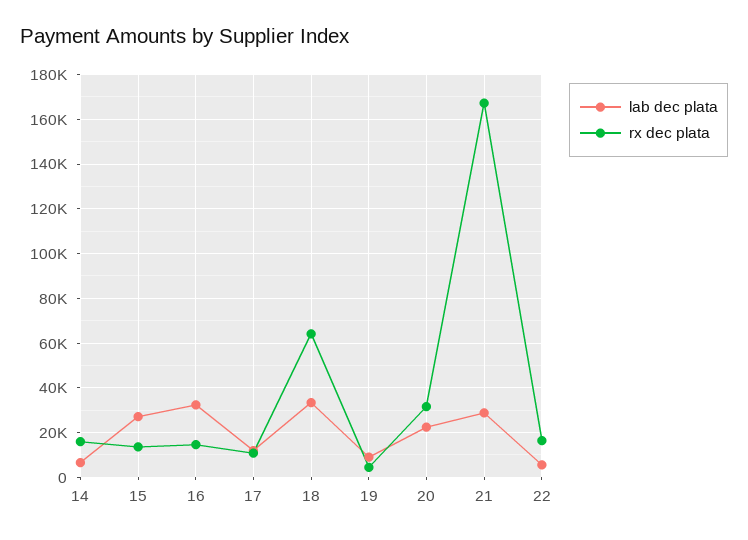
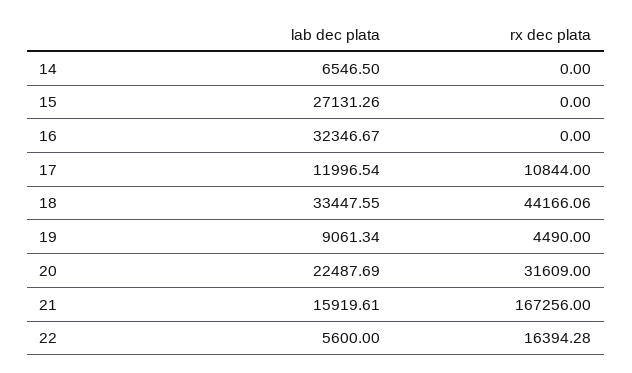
  {
    "lab dec plata": {
      "14": 6546.5,
      "15": 27131.26,
      "16": 32346.67,
      "17": 11996.54,
      "18": 33447.55,
      "19": 9061.34,
      "20": 22487.69,
-     "21": 30000,
+     "21": 15919.61,
      "22": 5600
    },
    "rx dec plata": {
-     "14": 15000,
+     "14": 0,
-     "15": 15000,
+     "15": 0,
-     "16": 15000,
+     "16": 0,
      "17": 10844,
-     "18": 65000,
+     "18": 44166.06,
      "19": 4490,
      "20": 31609,
      "21": 167256,
      "22": 16394.28
    }
  }

